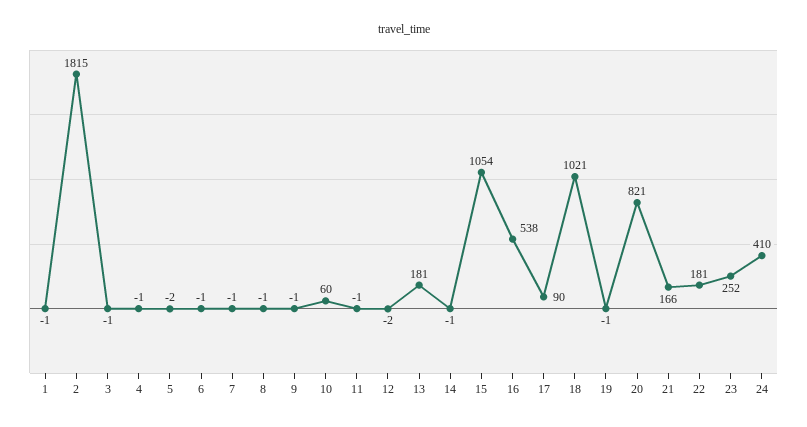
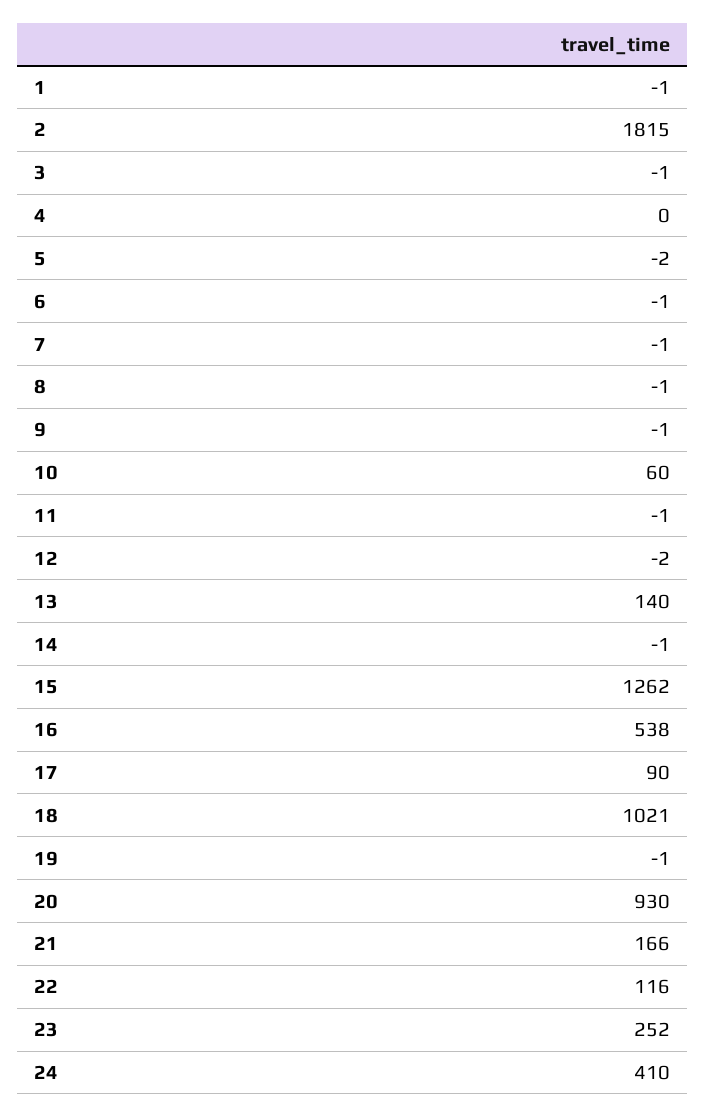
  {
    "1": -1,
    "2": 1815,
    "3": -1,
-   "4": -1,
+   "4": 0,
    "5": -2,
    "6": -1,
    "7": -1,
    "8": -1,
    "9": -1,
    "10": 60,
    "11": -1,
    "12": -2,
-   "13": 181,
+   "13": 140,
    "14": -1,
-   "15": 1054,
+   "15": 1262,
    "16": 538,
    "17": 90,
    "18": 1021,
    "19": -1,
-   "20": 821,
+   "20": 930,
    "21": 166,
-   "22": 181,
+   "22": 116,
    "23": 252,
    "24": 410
  }

